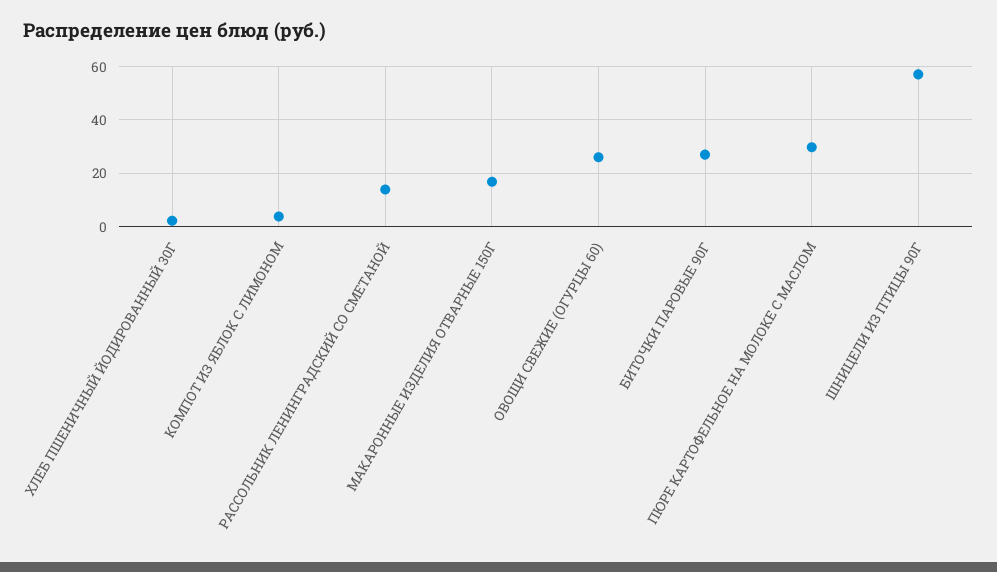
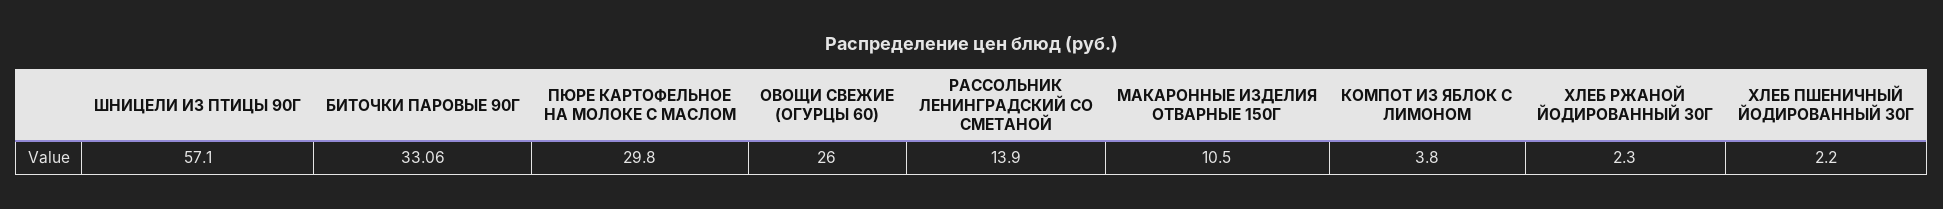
  {
    "ХЛЕБ ПШЕНИЧНЫЙ ЙОДИРОВАННЫЙ 30Г": 2.2,
    "КОМПОТ ИЗ ЯБЛОК С ЛИМОНОМ": 3.8,
    "РАССОЛЬНИК ЛЕНИНГРАДСКИЙ СО СМЕТАНОЙ": 13.9,
-   "МАКАРОННЫЕ ИЗДЕЛИЯ ОТВАРНЫЕ 150Г": 17.5,
+   "МАКАРОННЫЕ ИЗДЕЛИЯ ОТВАРНЫЕ 150Г": 10.5,
    "ОВОЩИ СВЕЖИЕ (ОГУРЦЫ 60)": 26,
-   "БИТОЧКИ ПАРОВЫЕ 90Г": 27.5,
+   "БИТОЧКИ ПАРОВЫЕ 90Г": 33.06,
    "ПЮРЕ КАРТОФЕЛЬНОЕ НА МОЛОКЕ С МАСЛОМ": 29.8,
-   "ШНИЦЕЛИ ИЗ ПТИЦЫ 90Г": 57.1
+   "ШНИЦЕЛИ ИЗ ПТИЦЫ 90Г": 57.1,
+   "ХЛЕБ РЖАНОЙ ЙОДИРОВАННЫЙ 30Г": 2.3
  }

